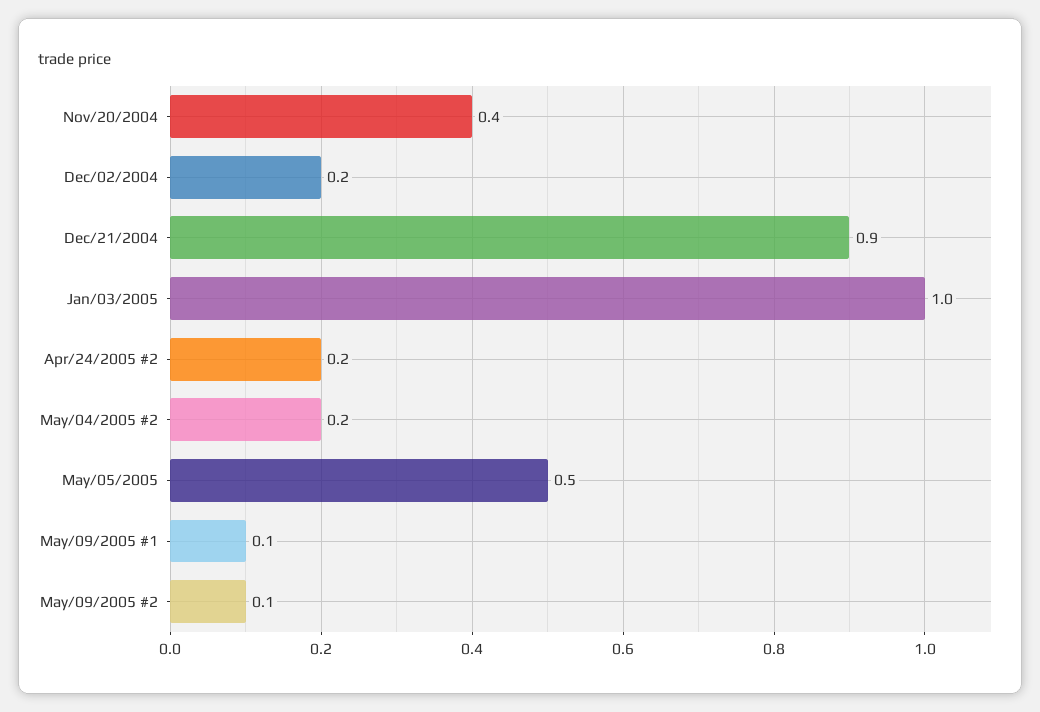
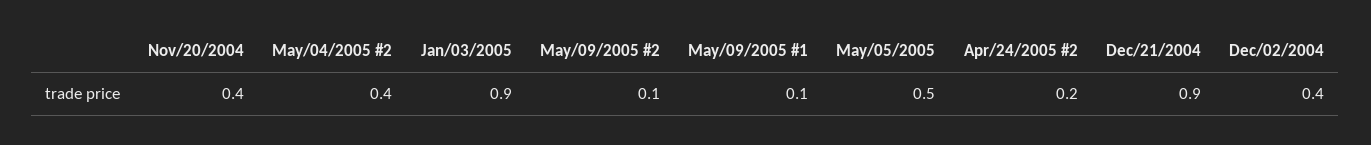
  {
    "Nov/20/2004": 0.4,
-   "Dec/02/2004": 0.2,
+   "Dec/02/2004": 0.4,
    "Dec/21/2004": 0.9,
-   "Jan/03/2005": 1,
+   "Jan/03/2005": 0.9,
    "Apr/24/2005 #2": 0.2,
-   "May/04/2005 #2": 0.2,
+   "May/04/2005 #2": 0.4,
    "May/05/2005": 0.5,
    "May/09/2005 #1": 0.1,
    "May/09/2005 #2": 0.1
  }

